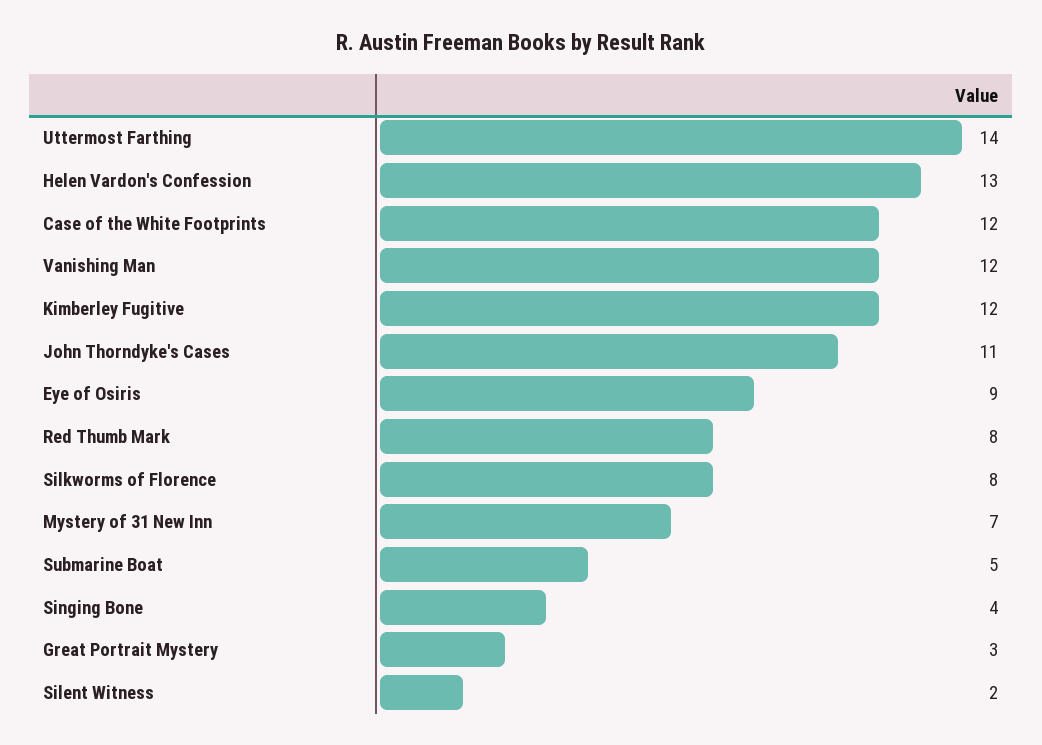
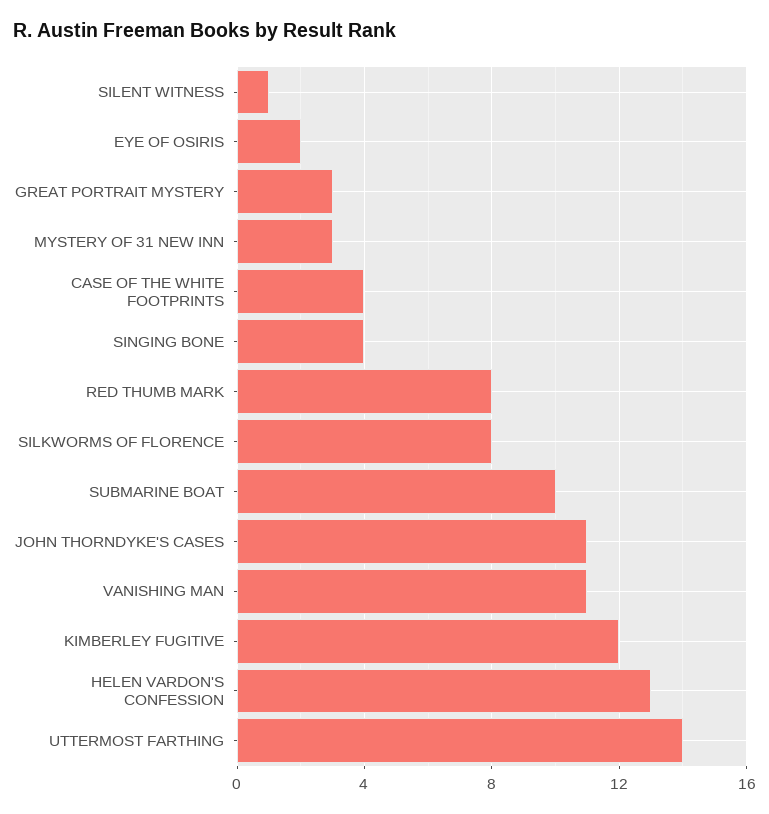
  {
    "Uttermost Farthing": 14,
    "Helen Vardon's Confession": 13,
-   "Case of the White Footprints": 12,
+   "Case of the White Footprints": 4,
-   "Vanishing Man": 12,
+   "Vanishing Man": 11,
    "Kimberley Fugitive": 12,
    "John Thorndyke's Cases": 11,
-   "Eye of Osiris": 9,
+   "Eye of Osiris": 2,
    "Red Thumb Mark": 8,
    "Silkworms of Florence": 8,
-   "Mystery of 31 New Inn": 7,
+   "Mystery of 31 New Inn": 3,
-   "Submarine Boat": 5,
+   "Submarine Boat": 10,
    "Singing Bone": 4,
    "Great Portrait Mystery": 3,
-   "Silent Witness": 2
+   "Silent Witness": 1
  }

